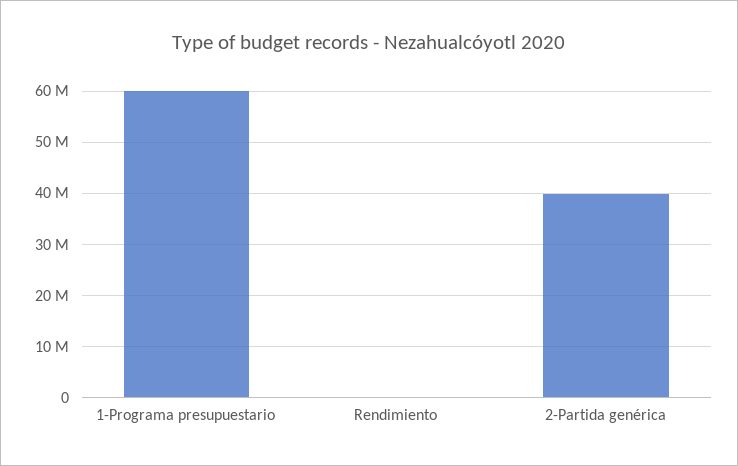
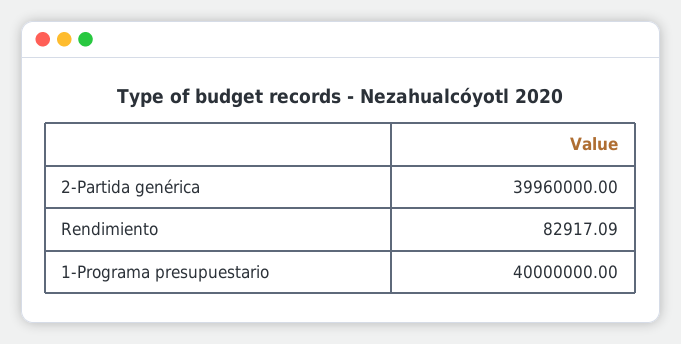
  {
-   "1-Programa presupuestario": 60000000,
+   "1-Programa presupuestario": 40000000,
    "Rendimiento": 82917.09,
    "2-Partida genérica": 39960000
  }

